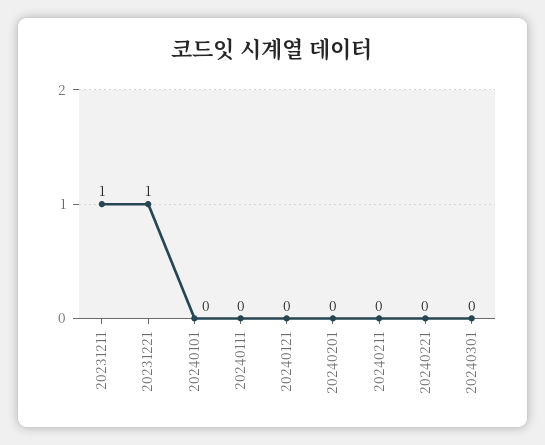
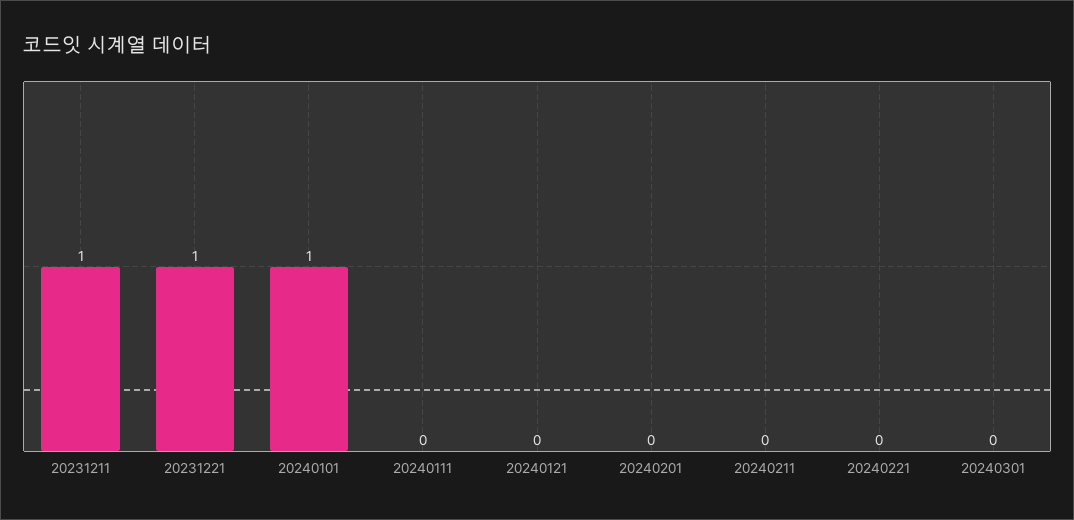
  {
    "20231211": 1,
    "20231221": 1,
-   "20240101": 0,
+   "20240101": 1,
    "20240111": 0,
    "20240121": 0,
    "20240201": 0,
    "20240211": 0,
    "20240221": 0,
    "20240301": 0
  }

